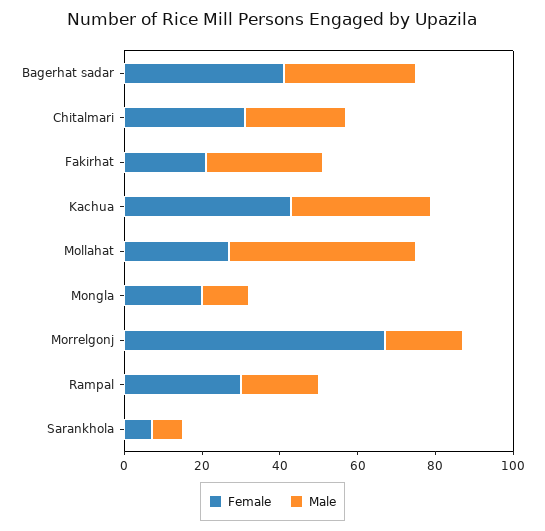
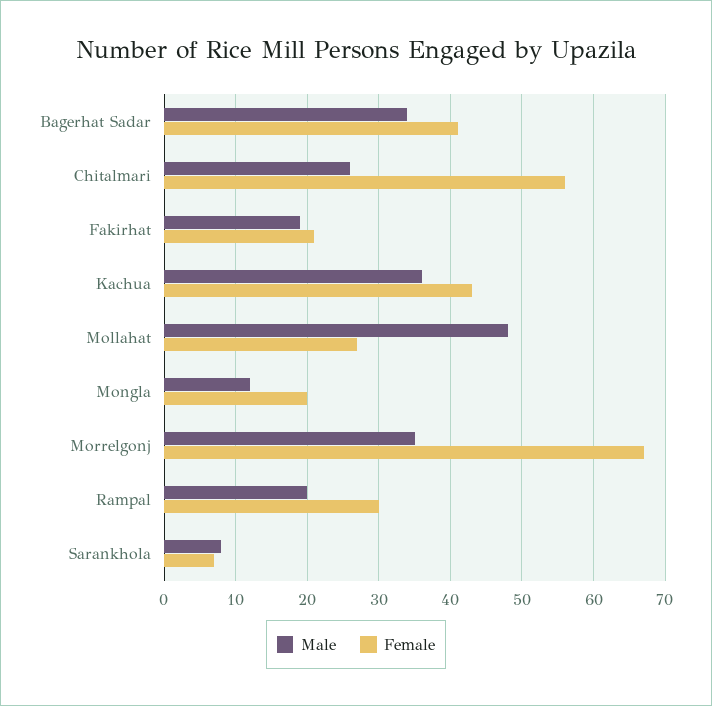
  {
    "Female": {
      "Bagerhat sadar": 41,
-     "Chitalmari": 30,
+     "Chitalmari": 56,
      "Fakirhat": 21,
      "Kachua": 43,
      "Mollahat": 27,
      "Mongla": 20,
      "Morrelgonj": 67,
      "Rampal": 30,
      "Sarankhola": 7
    },
    "Male": {
      "Bagerhat sadar": 34,
      "Chitalmari": 26,
-     "Fakirhat": 30,
+     "Fakirhat": 19,
      "Kachua": 36,
      "Mollahat": 48,
      "Mongla": 12,
-     "Morrelgonj": 20,
+     "Morrelgonj": 35,
      "Rampal": 20,
      "Sarankhola": 8
    }
  }

